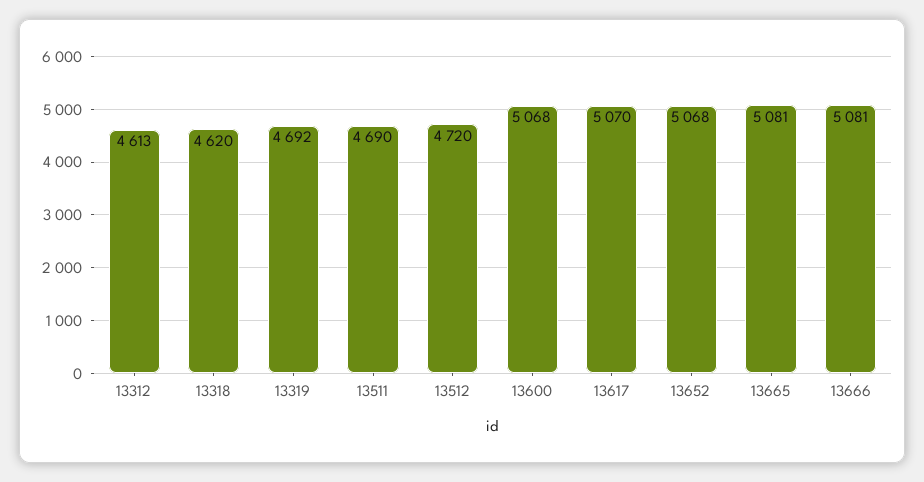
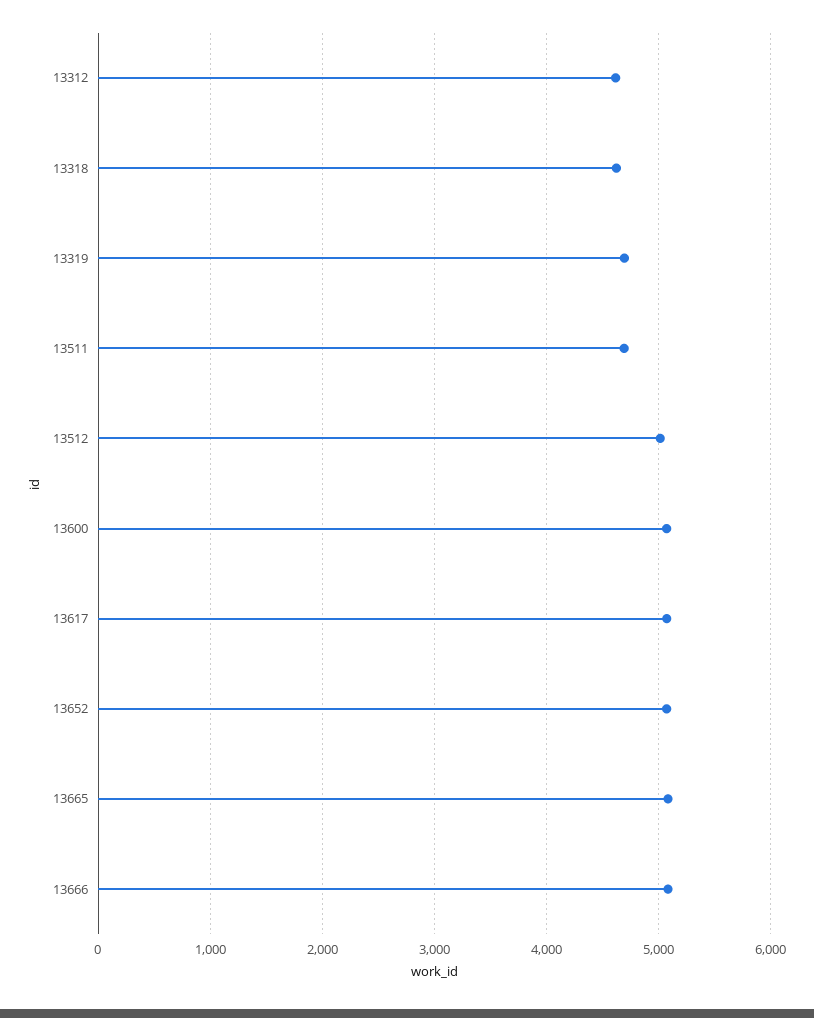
  {
    "13312": 4613,
    "13318": 4620,
    "13319": 4692,
    "13511": 4690,
-   "13512": 4720,
+   "13512": 5000,
    "13600": 5068,
    "13617": 5070,
    "13652": 5068,
    "13665": 5081,
    "13666": 5081
  }

